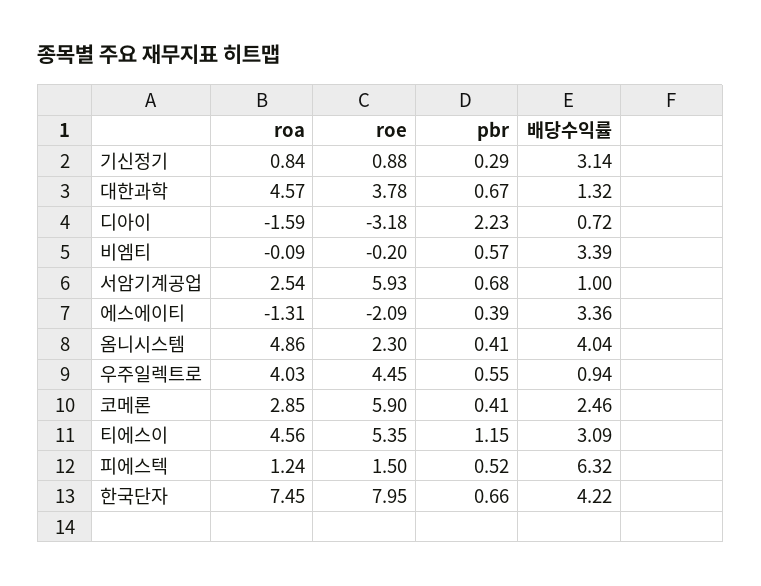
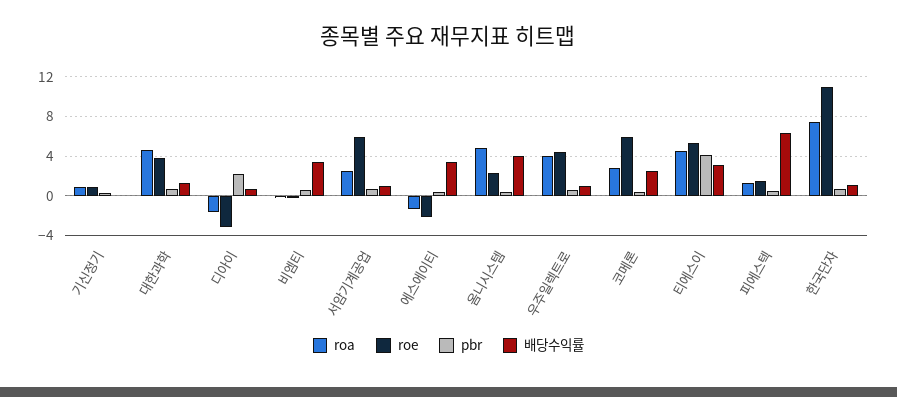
  {
    "roa": {
      "기신정기": 0.84,
      "대한과학": 4.57,
      "디아이": -1.59,
      "비엠티": -0.09,
      "서암기계공업": 2.54,
      "에스에이티": -1.31,
      "옴니시스템": 4.86,
      "우주일렉트로": 4.03,
      "코메론": 2.85,
      "티에스이": 4.56,
      "피에스텍": 1.24,
      "한국단자": 7.45
    },
    "roe": {
      "기신정기": 0.88,
      "대한과학": 3.78,
      "디아이": -3.18,
      "비엠티": -0.2,
      "서암기계공업": 5.93,
      "에스에이티": -2.09,
      "옴니시스템": 2.3,
      "우주일렉트로": 4.45,
      "코메론": 5.9,
      "티에스이": 5.35,
      "피에스텍": 1.5,
-     "한국단자": 7.95
+     "한국단자": 11
    },
    "pbr": {
      "기신정기": 0.29,
      "대한과학": 0.67,
      "디아이": 2.23,
      "비엠티": 0.57,
      "서암기계공업": 0.68,
      "에스에이티": 0.39,
      "옴니시스템": 0.41,
      "우주일렉트로": 0.55,
      "코메론": 0.41,
-     "티에스이": 1.15,
+     "티에스이": 4,
      "피에스텍": 0.52,
      "한국단자": 0.66
    },
    "배당수익률": {
-     "기신정기": 3.14,
+     "기신정기": 0,
      "대한과학": 1.32,
      "디아이": 0.72,
      "비엠티": 3.39,
      "서암기계공업": 1,
      "에스에이티": 3.36,
      "옴니시스템": 4.04,
      "우주일렉트로": 0.94,
      "코메론": 2.46,
      "티에스이": 3.09,
      "피에스텍": 6.32,
-     "한국단자": 4.22
+     "한국단자": 1
    }
  }

